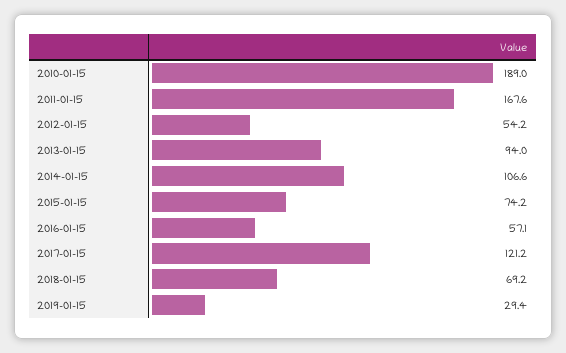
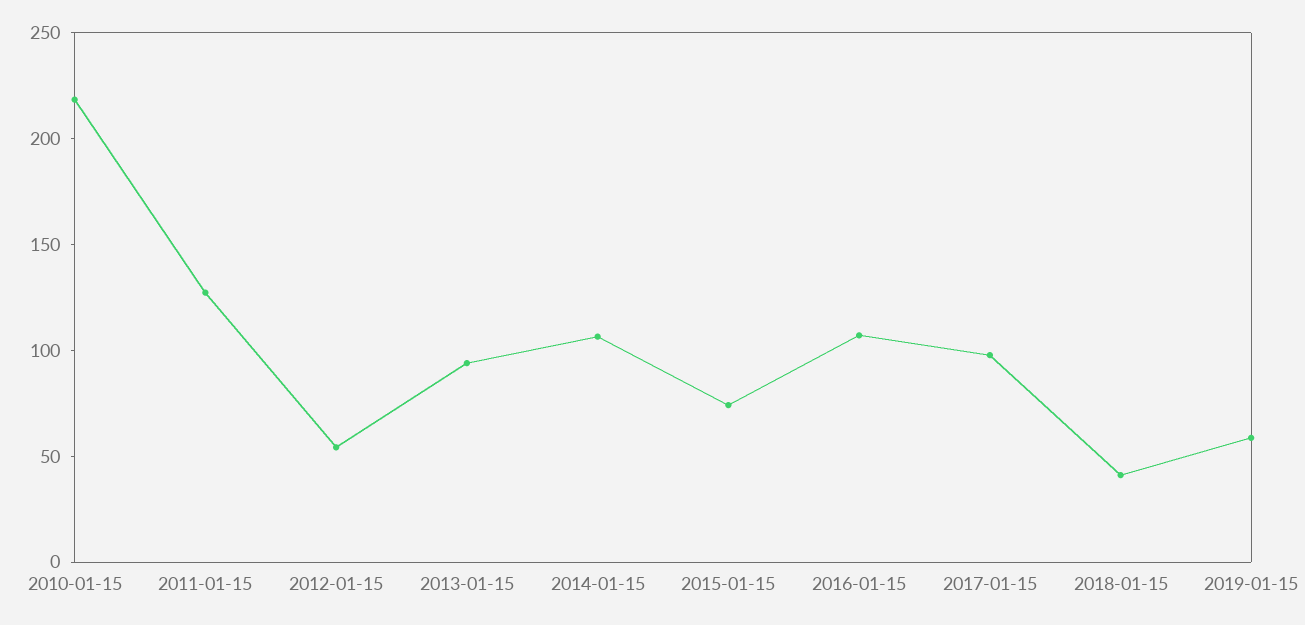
  {
-   "2010-01-15": 189,
+   "2010-01-15": 220,
-   "2011-01-15": 167.6,
+   "2011-01-15": 130,
    "2012-01-15": 54.2,
    "2013-01-15": 94,
    "2014-01-15": 106.6,
    "2015-01-15": 74.2,
-   "2016-01-15": 57.1,
+   "2016-01-15": 110,
-   "2017-01-15": 121.2,
+   "2017-01-15": 100,
-   "2018-01-15": 69.2,
+   "2018-01-15": 40,
-   "2019-01-15": 29.4
+   "2019-01-15": 60
  }

